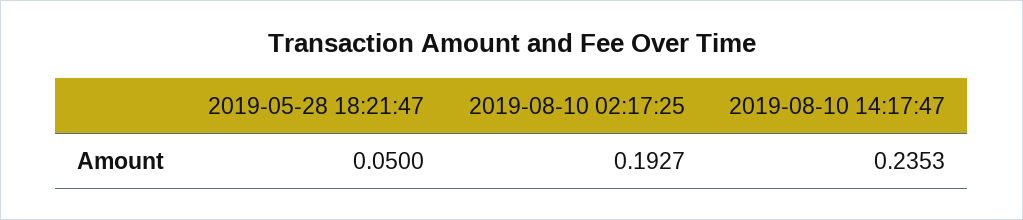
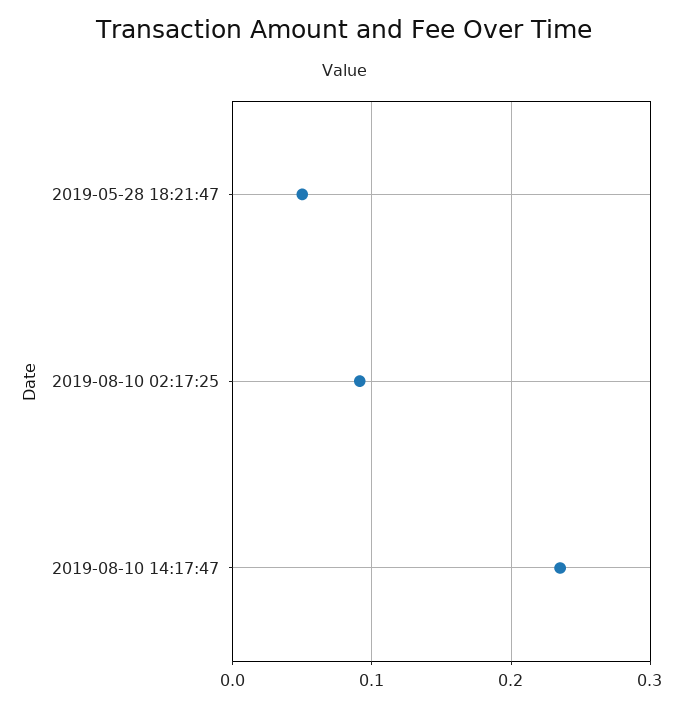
  {
    "2019-05-28 18:21:47": 0.05,
-   "2019-08-10 02:17:25": 0.1927,
+   "2019-08-10 02:17:25": 0.09,
    "2019-08-10 14:17:47": 0.2353
  }

